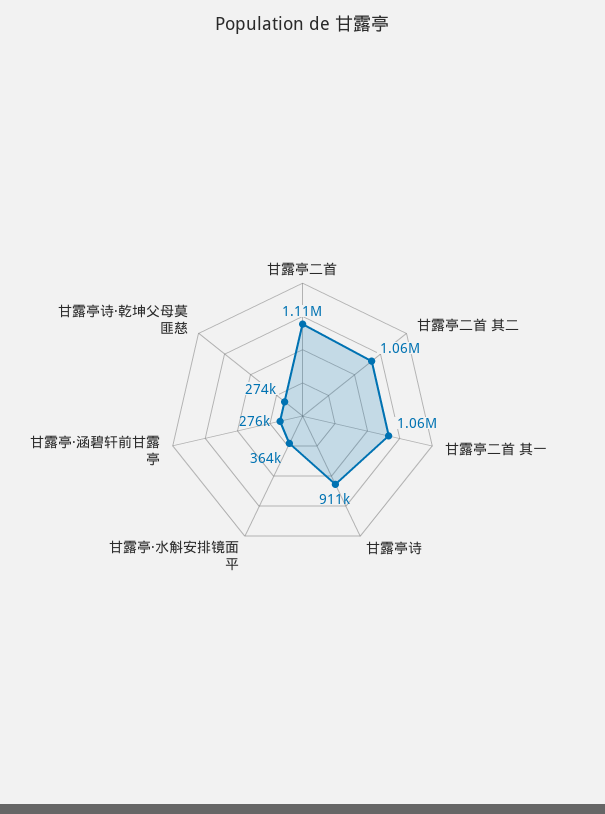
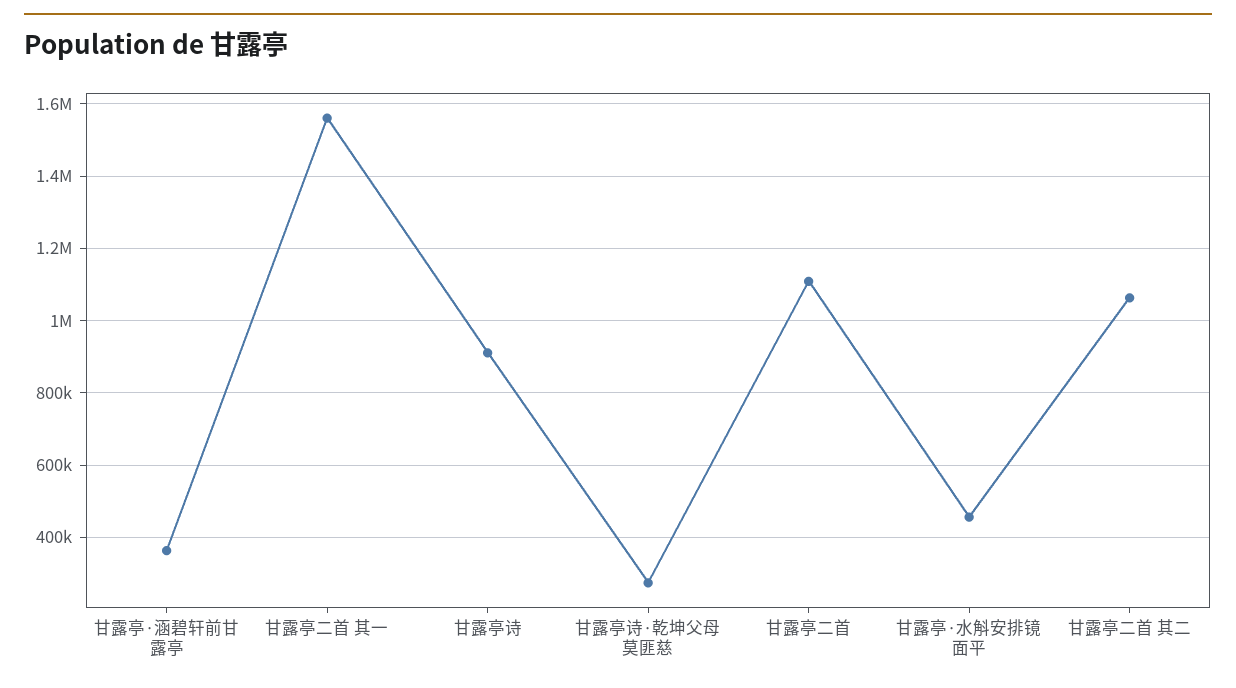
  {
    "甘露亭二首": 1110000,
    "甘露亭二首 其二": 1060000,
-   "甘露亭二首 其一": 1060000,
+   "甘露亭二首 其一": 1560000,
    "甘露亭诗": 911000,
-   "甘露亭·水斛安排镜面平": 364000,
+   "甘露亭·水斛安排镜面平": 460000,
-   "甘露亭·涵碧轩前甘露亭": 276000,
+   "甘露亭·涵碧轩前甘露亭": 360000,
    "甘露亭诗·乾坤父母莫匪慈": 274000
  }

